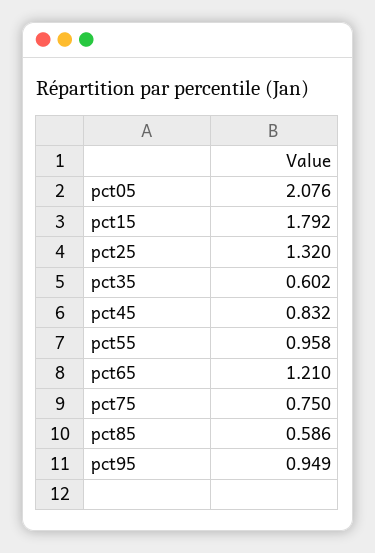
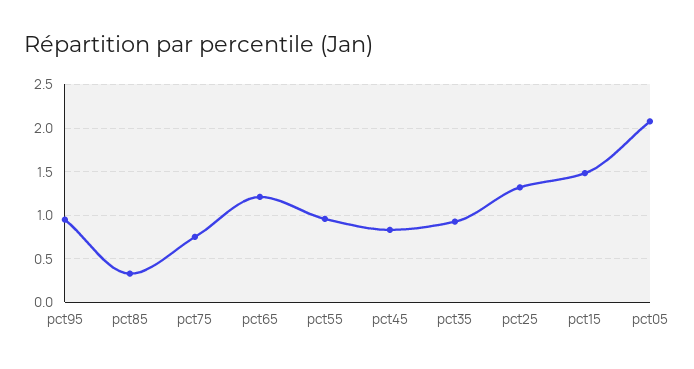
  {
    "pct05": 2.076,
-   "pct15": 1.792,
+   "pct15": 1.5,
    "pct25": 1.32,
-   "pct35": 0.602,
+   "pct35": 0.9,
    "pct45": 0.832,
    "pct55": 0.958,
    "pct65": 1.21,
    "pct75": 0.75,
-   "pct85": 0.586,
+   "pct85": 0.3,
    "pct95": 0.949
  }

